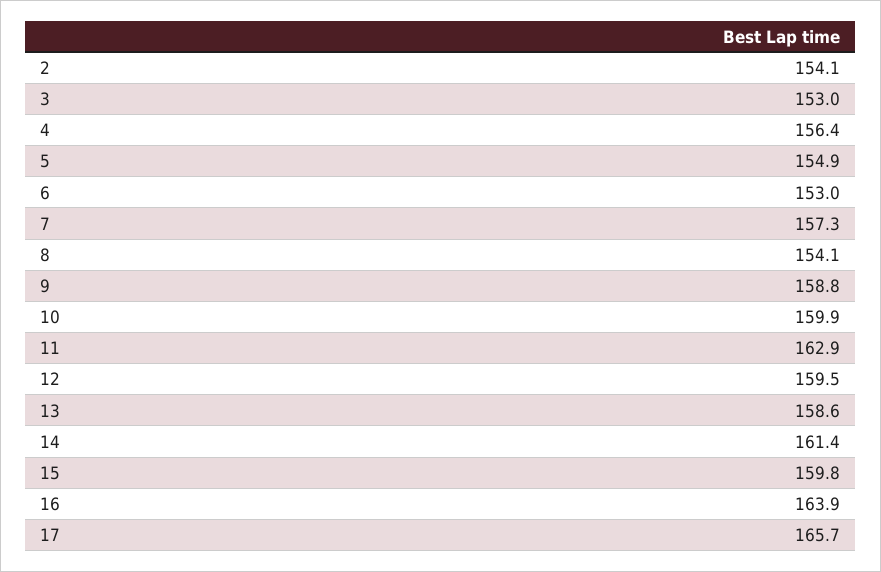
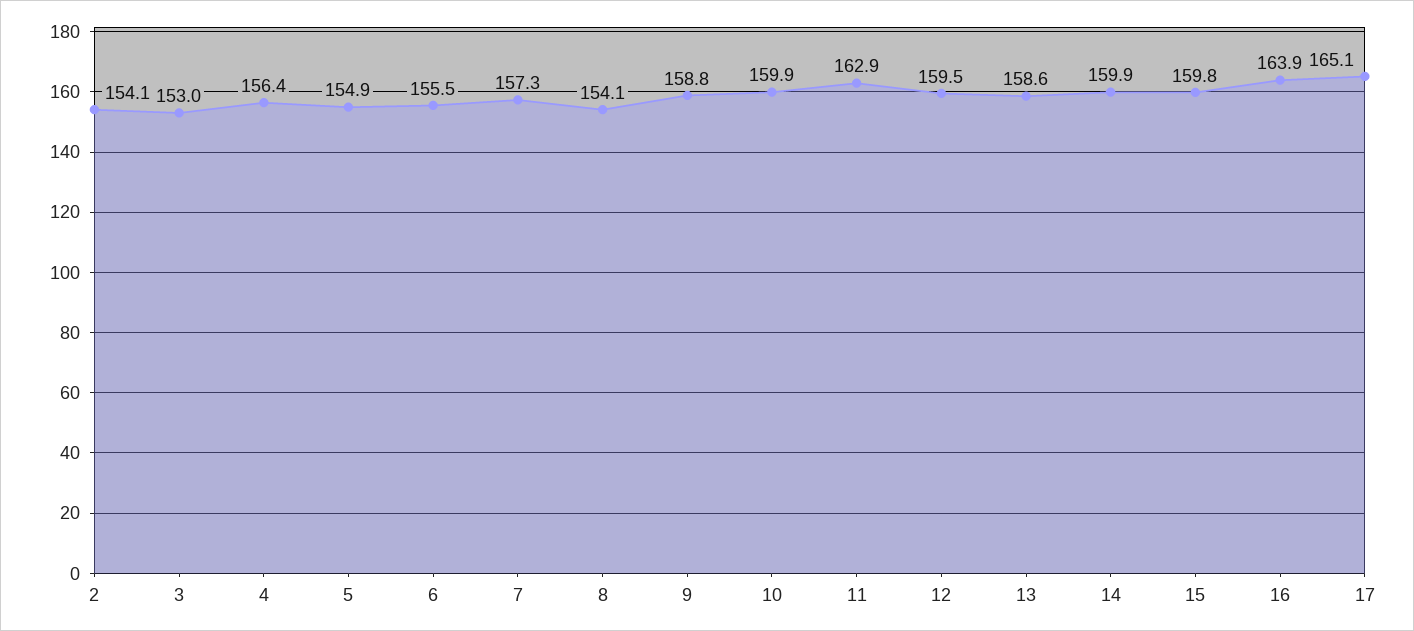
  {
    "2": 154.1,
    "3": 153,
    "4": 156.4,
    "5": 154.9,
-   "6": 153,
+   "6": 155.5,
    "7": 157.3,
    "8": 154.1,
    "9": 158.8,
    "10": 159.9,
    "11": 162.9,
    "12": 159.5,
    "13": 158.6,
-   "14": 161.4,
+   "14": 159.9,
    "15": 159.8,
    "16": 163.9,
-   "17": 165.7
+   "17": 165.1
  }

